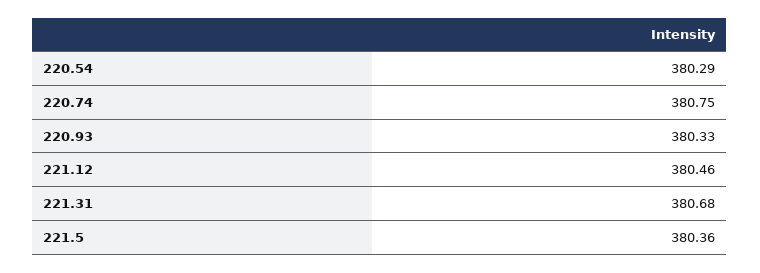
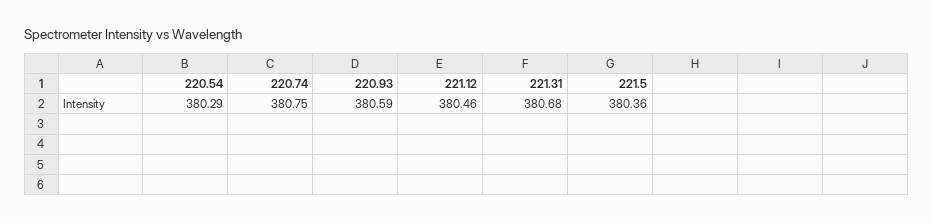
  {
    "220.54": 380.29,
    "220.74": 380.75,
-   "220.93": 380.33,
+   "220.93": 380.59,
    "221.12": 380.46,
    "221.31": 380.68,
    "221.5": 380.36
  }

